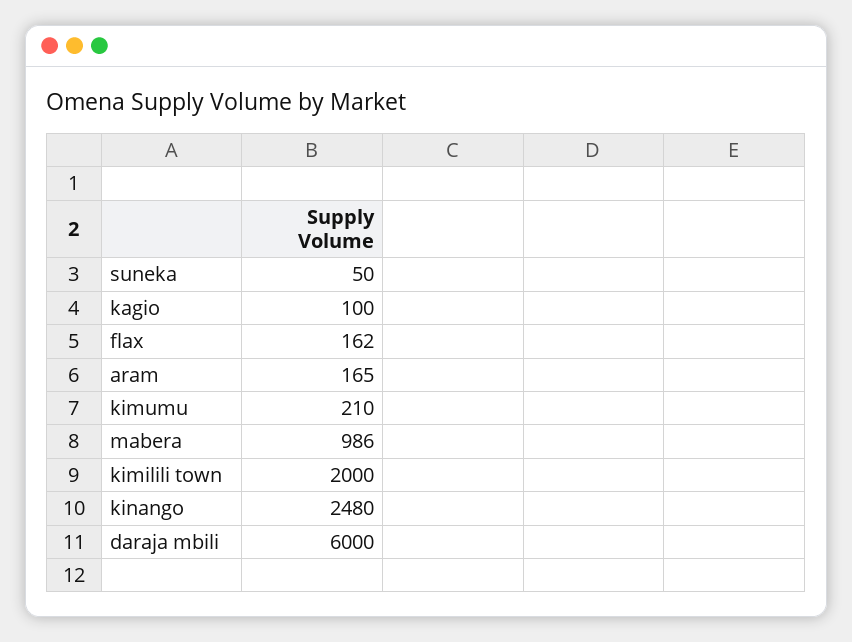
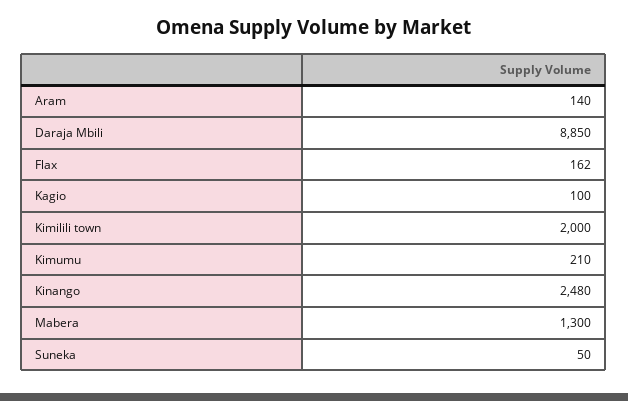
  {
    "suneka": 50,
    "kagio": 100,
    "flax": 162,
-   "aram": 165,
+   "aram": 140,
    "kimumu": 210,
-   "mabera": 986,
+   "mabera": 1300,
    "kimilili town": 2000,
    "kinango": 2480,
-   "daraja mbili": 6000
+   "daraja mbili": 8850
  }

